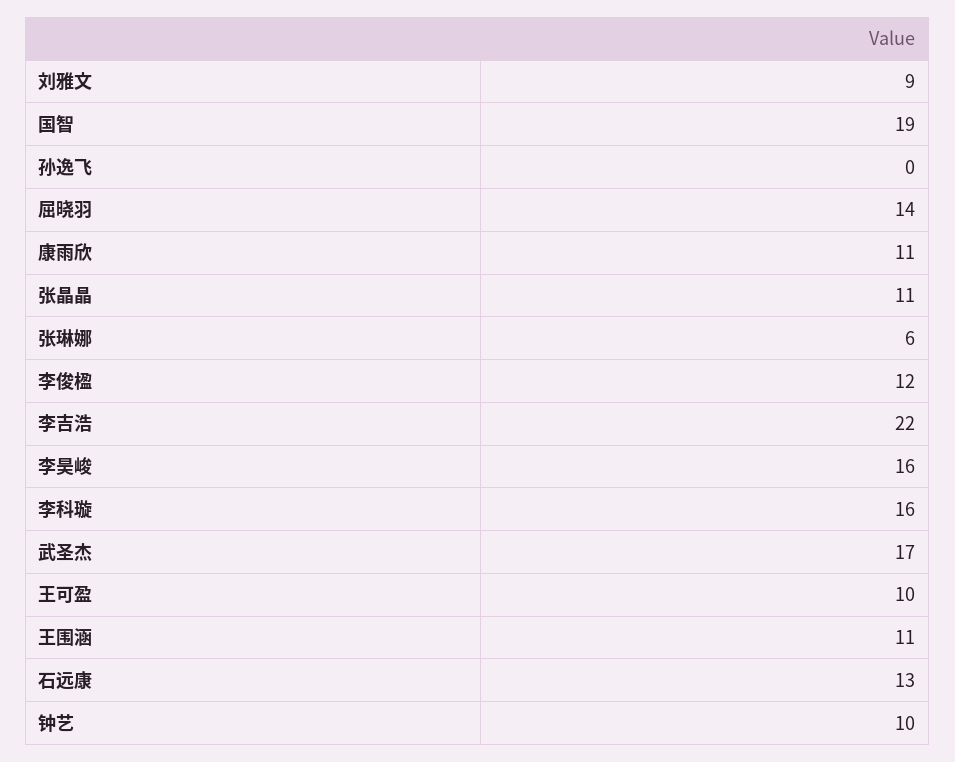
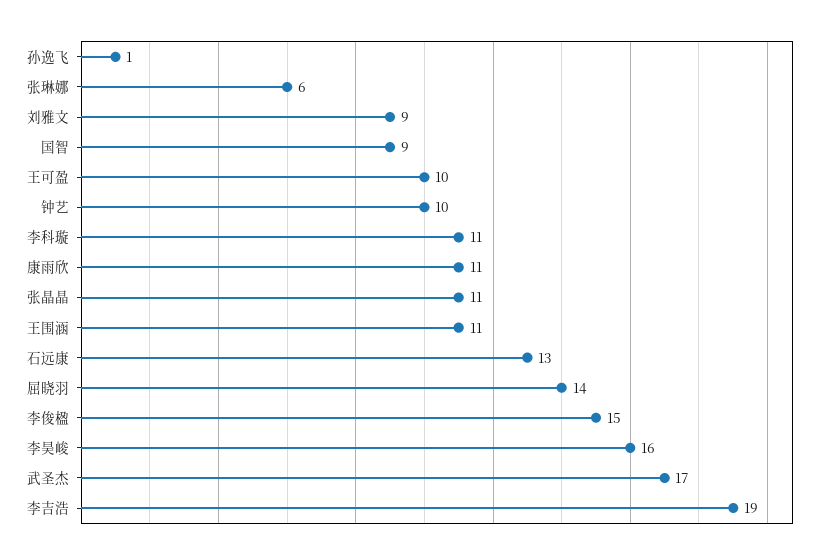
  {
    "刘雅文": 9,
-   "国智": 19,
+   "国智": 9,
-   "孙逸飞": 0,
+   "孙逸飞": 1,
    "屈晓羽": 14,
    "康雨欣": 11,
    "张晶晶": 11,
    "张琳娜": 6,
-   "李俊楹": 12,
+   "李俊楹": 15,
-   "李吉浩": 22,
+   "李吉浩": 19,
    "李昊峻": 16,
-   "李科璇": 16,
+   "李科璇": 11,
    "武圣杰": 17,
    "王可盈": 10,
    "王围涵": 11,
    "石远康": 13,
    "钟艺": 10
  }

